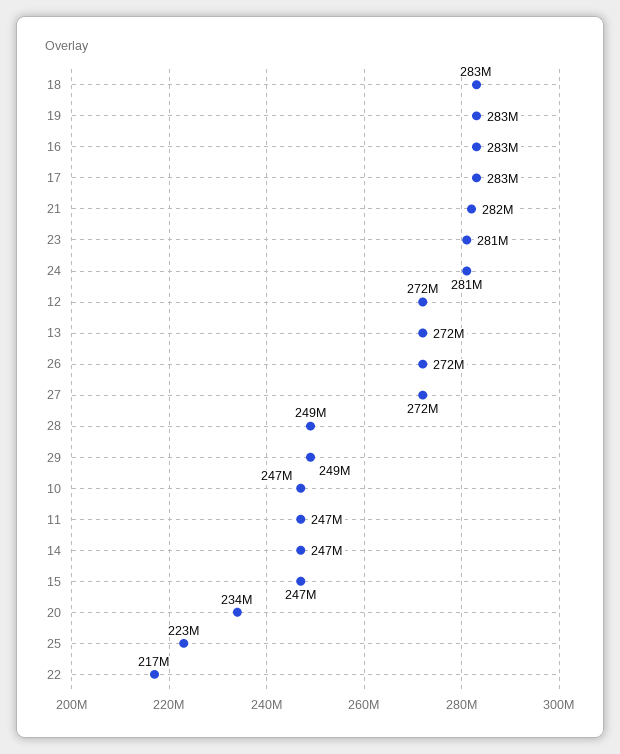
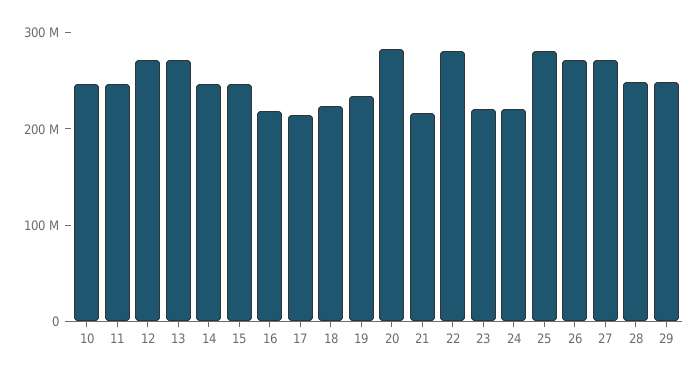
  {
-   "18": 283000000,
+   "18": 220000000,
-   "19": 283000000,
+   "19": 240000000,
-   "16": 283000000,
+   "16": 220000000,
-   "17": 283000000,
+   "17": 220000000,
-   "21": 282000000,
+   "21": 220000000,
-   "23": 281000000,
+   "23": 220000000,
-   "24": 281000000,
+   "24": 220000000,
    "12": 272000000,
    "13": 272000000,
    "26": 272000000,
    "27": 272000000,
    "28": 249000000,
    "29": 249000000,
    "10": 247000000,
    "11": 247000000,
    "14": 247000000,
    "15": 247000000,
-   "20": 234000000,
+   "20": 280000000,
-   "25": 223000000,
+   "25": 280000000,
-   "22": 217000000
+   "22": 280000000
  }

